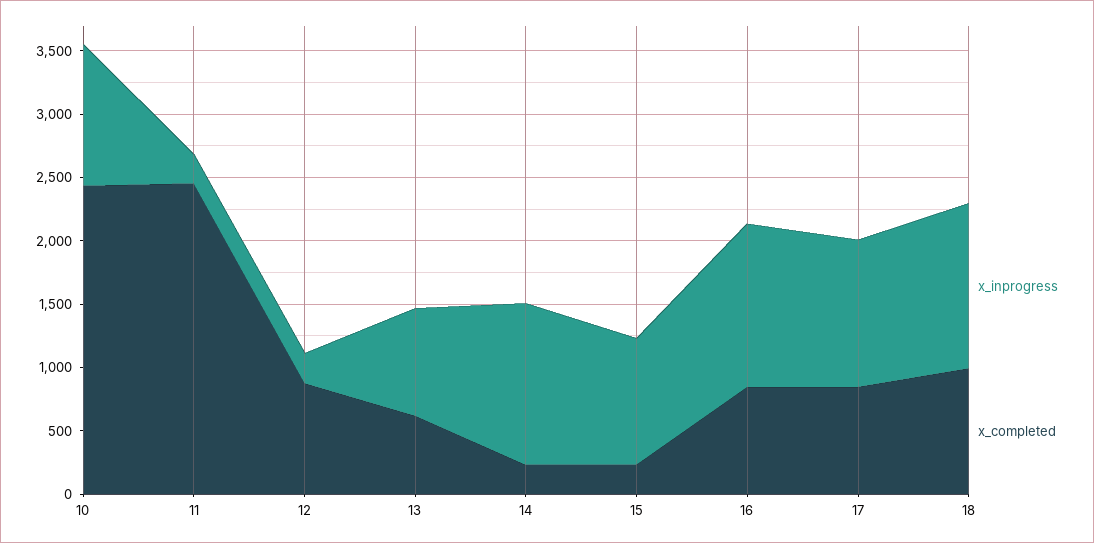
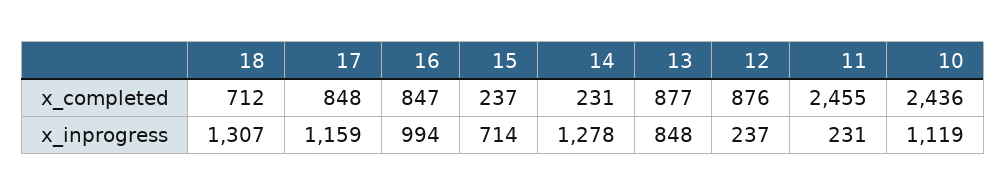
  {
    "x_inprogress": {
      "10": 1119,
      "11": 231,
      "12": 237,
      "13": 848,
      "14": 1278,
-     "15": 1000,
+     "15": 714,
-     "16": 1300,
+     "16": 994,
      "17": 1159,
      "18": 1307
    },
    "x_completed": {
      "10": 2436,
      "11": 2455,
      "12": 876,
-     "13": 600,
+     "13": 877,
      "14": 231,
      "15": 237,
      "16": 847,
      "17": 848,
-     "18": 1000
+     "18": 712
    }
  }

